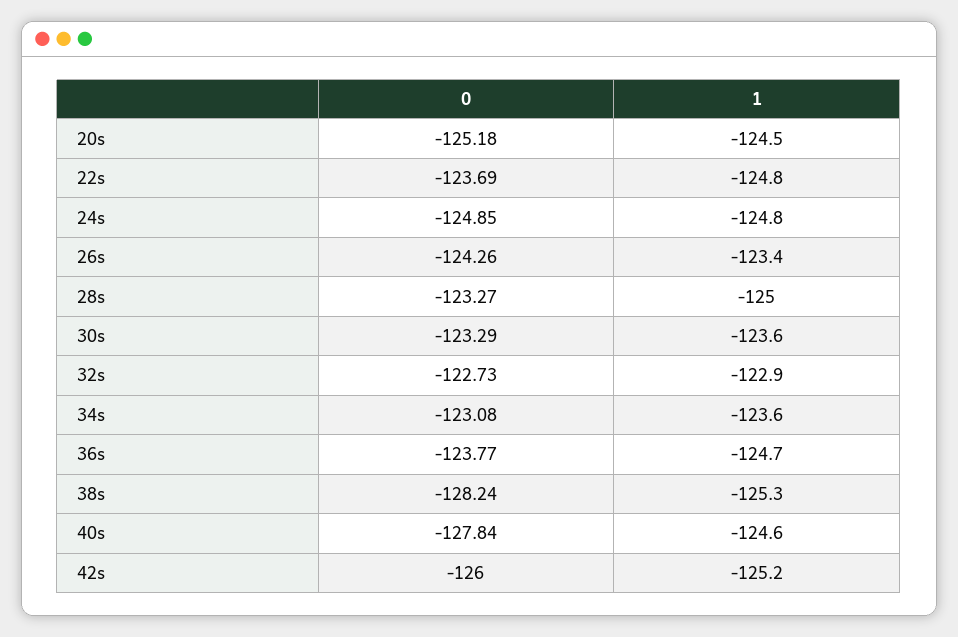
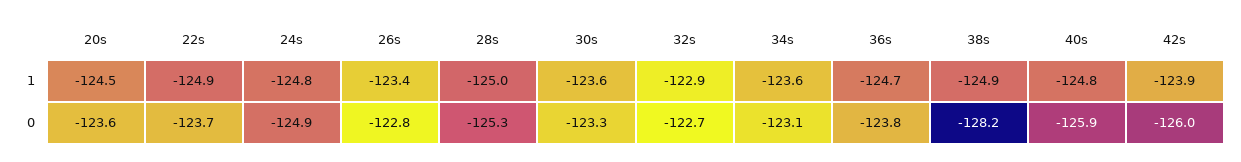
  {
    "0": {
-     "20s": -125.18,
+     "20s": -123.6,
      "22s": -123.69,
      "24s": -124.85,
-     "26s": -124.26,
+     "26s": -122.8,
-     "28s": -123.27,
+     "28s": -125.3,
      "30s": -123.29,
      "32s": -122.73,
      "34s": -123.08,
      "36s": -123.77,
      "38s": -128.24,
-     "40s": -127.84,
+     "40s": -125.9,
      "42s": -126
    },
    "1": {
      "20s": -124.5,
-     "22s": -124.8,
+     "22s": -124.9,
      "24s": -124.8,
      "26s": -123.4,
      "28s": -125,
      "30s": -123.6,
      "32s": -122.9,
      "34s": -123.6,
      "36s": -124.7,
-     "38s": -125.3,
+     "38s": -124.9,
-     "40s": -124.6,
+     "40s": -124.8,
-     "42s": -125.2
+     "42s": -123.9
    }
  }

